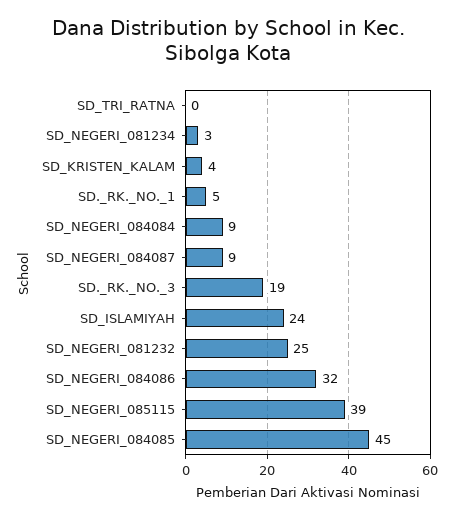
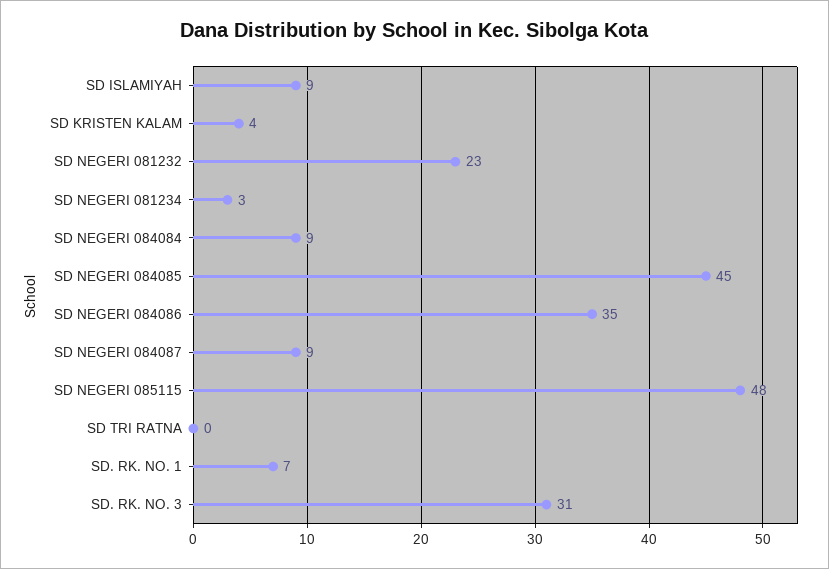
  {
    "SD_TRI_RATNA": 0,
    "SD_NEGERI_081234": 3,
    "SD_KRISTEN_KALAM": 4,
-   "SD._RK._NO._1": 5,
+   "SD._RK._NO._1": 7,
    "SD_NEGERI_084084": 9,
    "SD_NEGERI_084087": 9,
-   "SD._RK._NO._3": 19,
+   "SD._RK._NO._3": 31,
-   "SD_ISLAMIYAH": 24,
+   "SD_ISLAMIYAH": 9,
-   "SD_NEGERI_081232": 25,
+   "SD_NEGERI_081232": 23,
-   "SD_NEGERI_084086": 32,
+   "SD_NEGERI_084086": 35,
-   "SD_NEGERI_085115": 39,
+   "SD_NEGERI_085115": 48,
    "SD_NEGERI_084085": 45
  }

